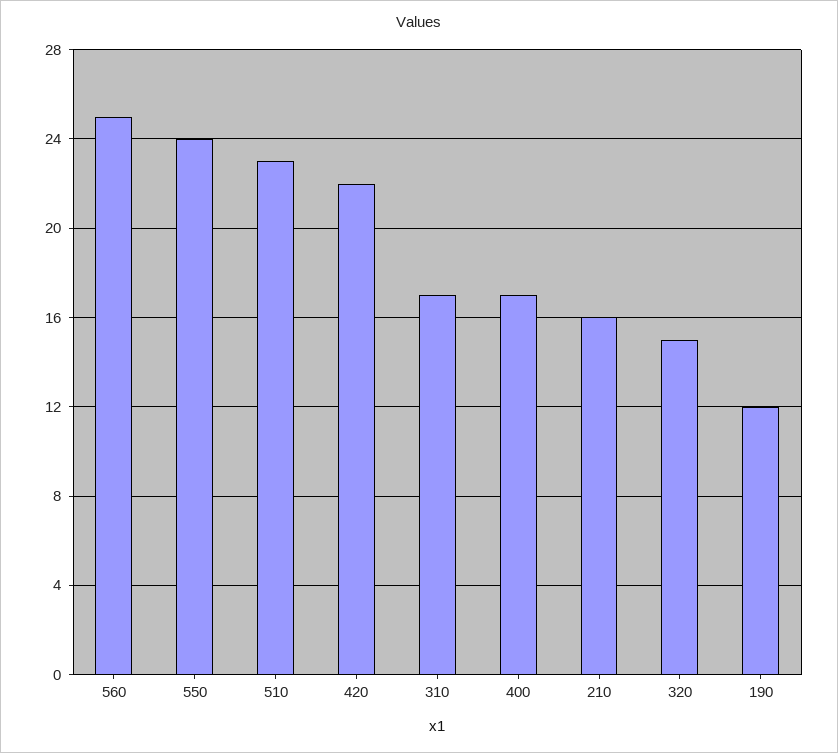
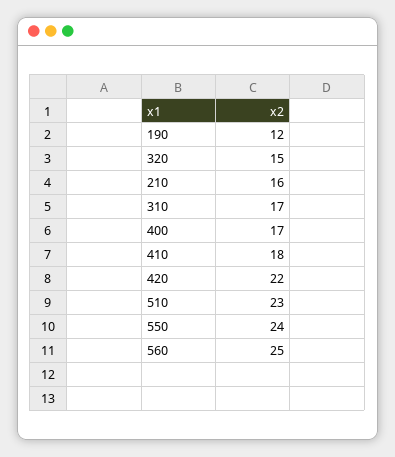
  {
    "560": 25,
    "550": 24,
    "510": 23,
    "420": 22,
    "310": 17,
    "400": 17,
    "210": 16,
    "320": 15,
-   "190": 12
+   "190": 12,
+   "410": 18
  }

